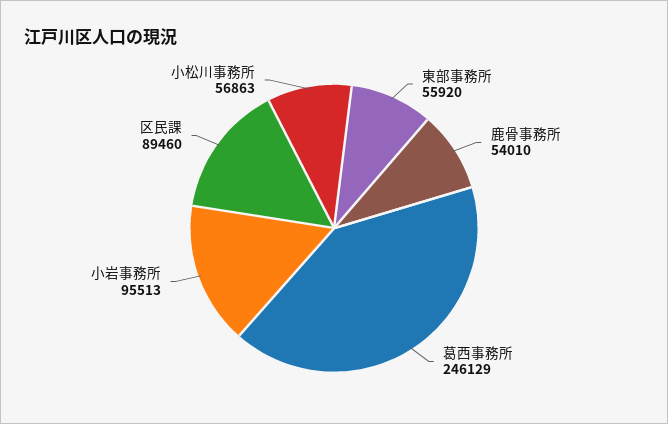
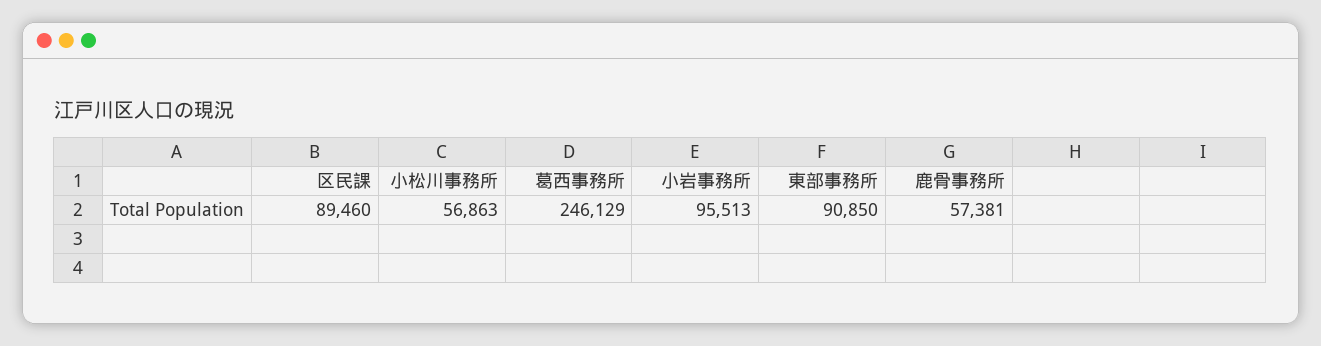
  {
-   "東部事務所": 55920,
+   "東部事務所": 90850,
-   "鹿骨事務所": 54010,
+   "鹿骨事務所": 57381,
    "葛西事務所": 246129,
    "小岩事務所": 95513,
    "区民課": 89460,
    "小松川事務所": 56863
  }

